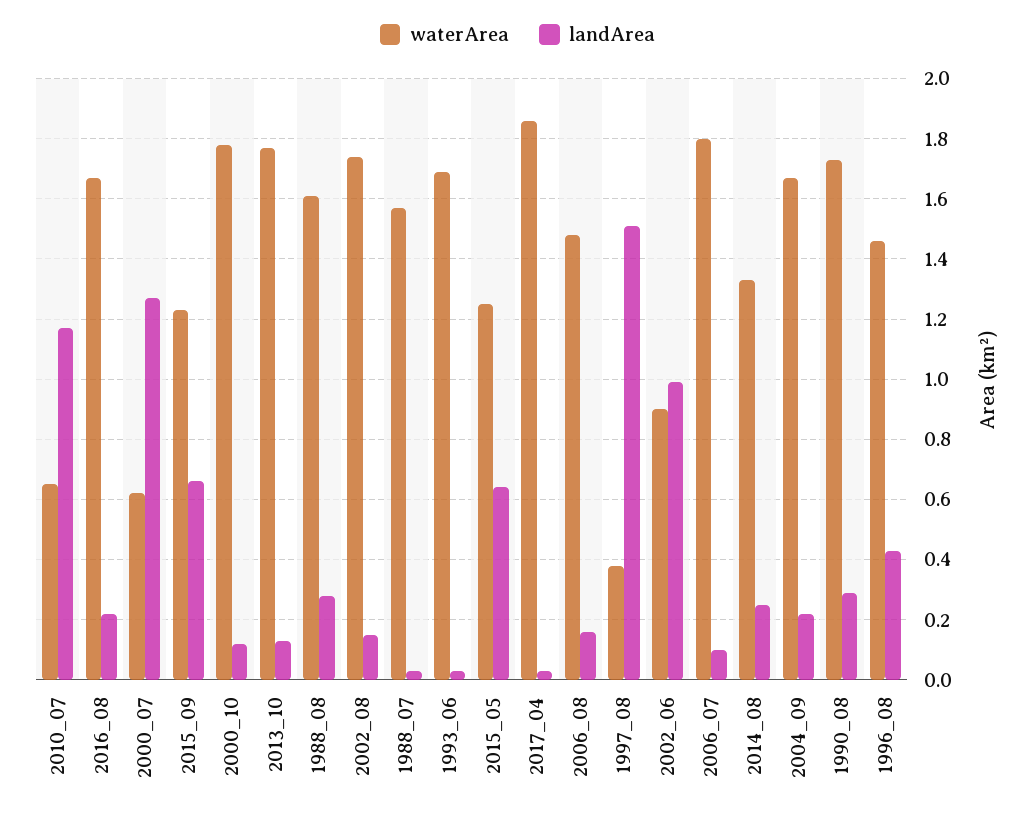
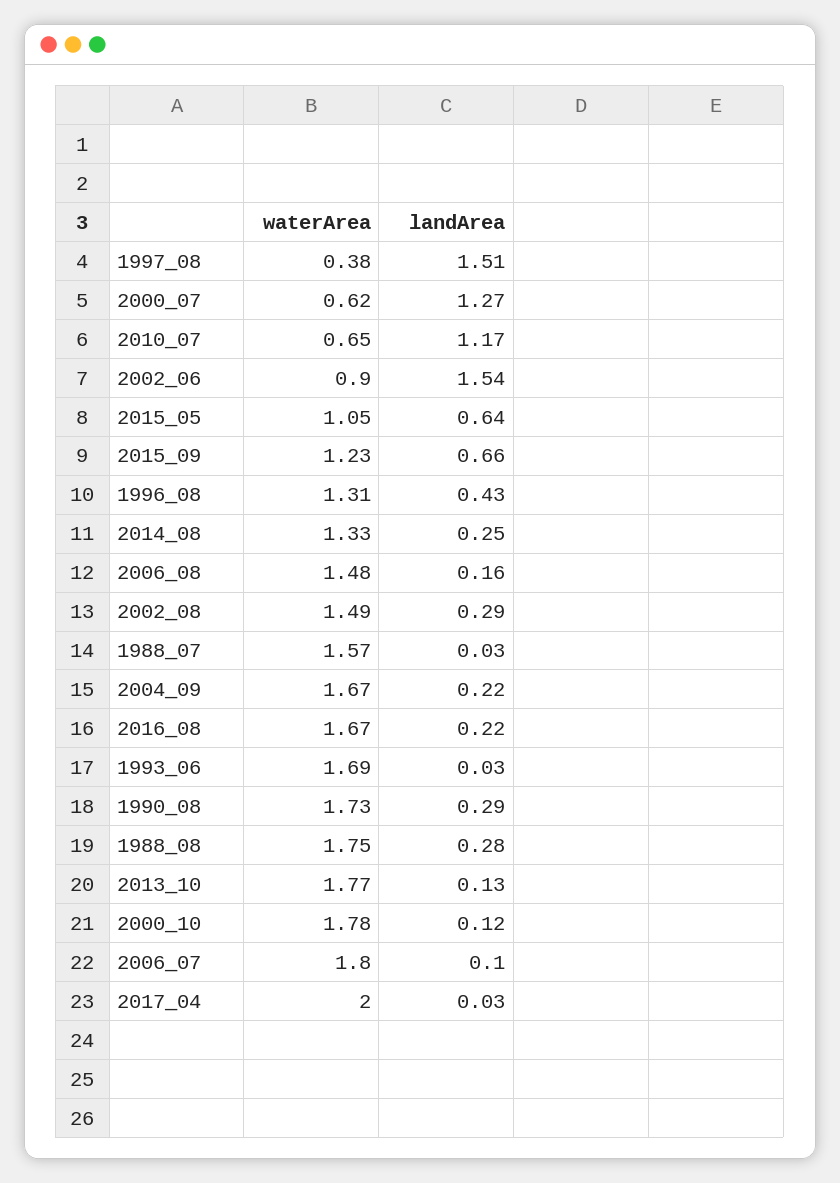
  {
    "waterArea": {
      "2010_07": 0.65,
      "2016_08": 1.67,
      "2000_07": 0.62,
      "2015_09": 1.23,
      "2000_10": 1.78,
      "2013_10": 1.77,
-     "1988_08": 1.6,
+     "1988_08": 1.75,
-     "2002_08": 1.75,
+     "2002_08": 1.49,
      "1988_07": 1.57,
      "1993_06": 1.69,
-     "2015_05": 1.25,
+     "2015_05": 1.05,
-     "2017_04": 1.85,
+     "2017_04": 2,
      "2006_08": 1.48,
      "1997_08": 0.38,
      "2002_06": 0.9,
      "2006_07": 1.8,
      "2014_08": 1.33,
      "2004_09": 1.67,
      "1990_08": 1.73,
-     "1996_08": 1.45
+     "1996_08": 1.31
    },
    "landArea": {
      "2010_07": 1.17,
      "2016_08": 0.22,
      "2000_07": 1.27,
      "2015_09": 0.66,
      "2000_10": 0.12,
      "2013_10": 0.13,
      "1988_08": 0.28,
-     "2002_08": 0.15,
+     "2002_08": 0.29,
      "1988_07": 0.03,
      "1993_06": 0.03,
      "2015_05": 0.64,
      "2017_04": 0.03,
      "2006_08": 0.16,
      "1997_08": 1.51,
-     "2002_06": 1,
+     "2002_06": 1.54,
      "2006_07": 0.1,
      "2014_08": 0.25,
      "2004_09": 0.22,
      "1990_08": 0.29,
      "1996_08": 0.43
    }
  }

